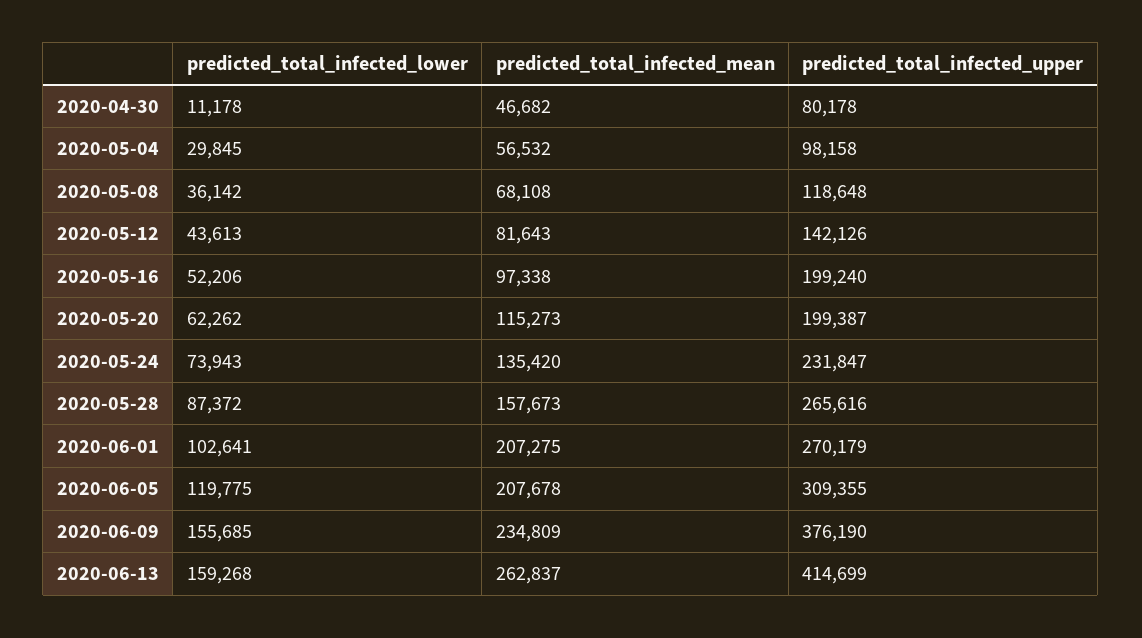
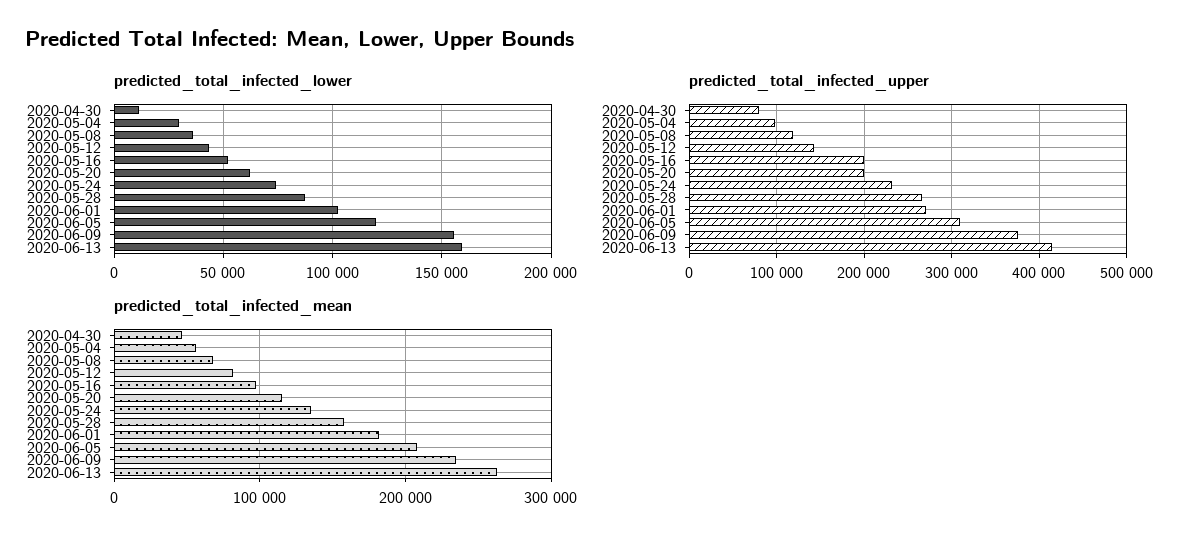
  {
    "predicted_total_infected_lower": {
      "2020-04-30": 11178,
      "2020-05-04": 29845,
      "2020-05-08": 36142,
      "2020-05-12": 43613,
      "2020-05-16": 52206,
      "2020-05-20": 62262,
      "2020-05-24": 73943,
      "2020-05-28": 87372,
      "2020-06-01": 102641,
      "2020-06-05": 119775,
      "2020-06-09": 155685,
      "2020-06-13": 159268
    },
    "predicted_total_infected_mean": {
      "2020-04-30": 46682,
      "2020-05-04": 56532,
      "2020-05-08": 68108,
      "2020-05-12": 81643,
      "2020-05-16": 97338,
      "2020-05-20": 115273,
      "2020-05-24": 135420,
      "2020-05-28": 157673,
-     "2020-06-01": 207275,
+     "2020-06-01": 180000,
      "2020-06-05": 207678,
      "2020-06-09": 234809,
      "2020-06-13": 262837
    },
    "predicted_total_infected_upper": {
      "2020-04-30": 80178,
      "2020-05-04": 98158,
      "2020-05-08": 118648,
      "2020-05-12": 142126,
      "2020-05-16": 199240,
      "2020-05-20": 199387,
      "2020-05-24": 231847,
      "2020-05-28": 265616,
      "2020-06-01": 270179,
      "2020-06-05": 309355,
      "2020-06-09": 376190,
      "2020-06-13": 414699
    }
  }

